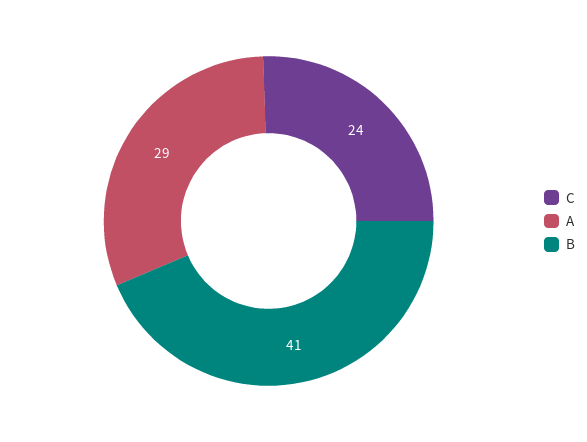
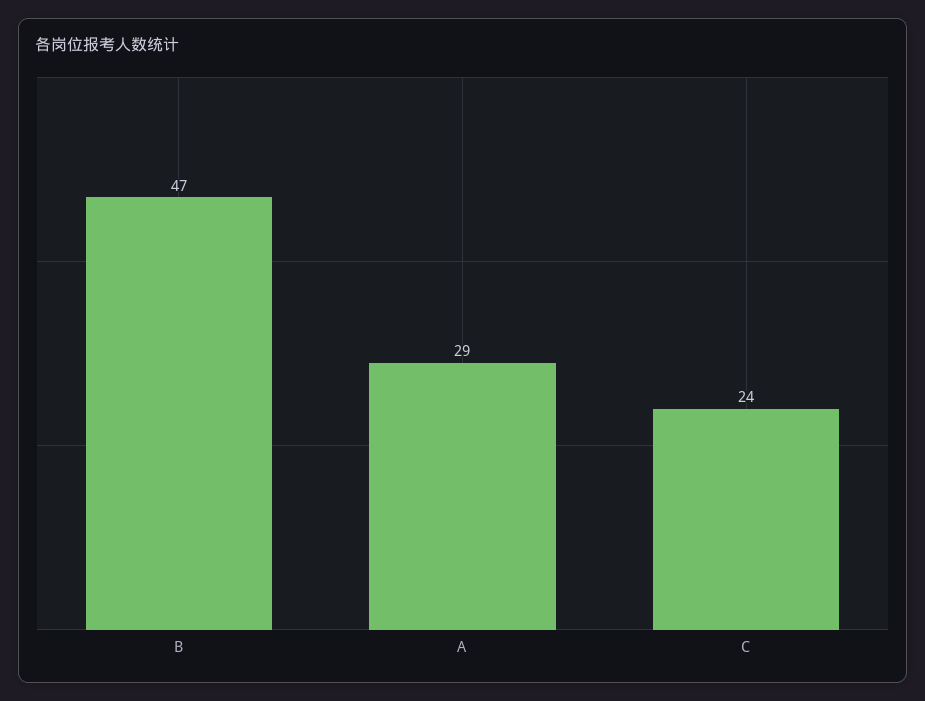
  {
    "C": 24,
    "A": 29,
-   "B": 41
+   "B": 47
  }

